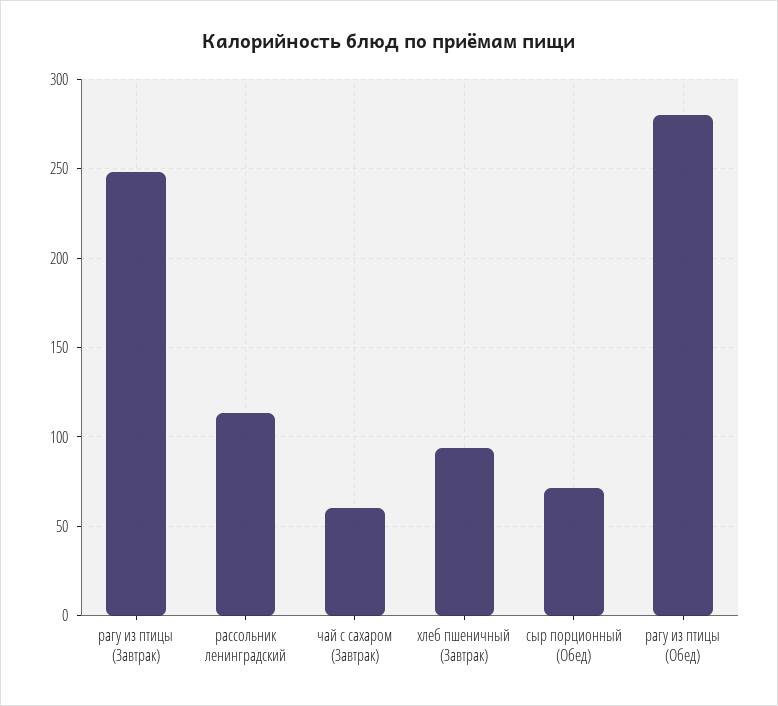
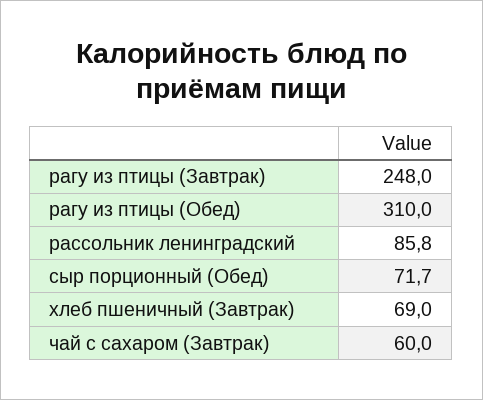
  {
    "рагу из птицы (Завтрак)": 248,
-   "рассольник ленинградский": 115,
+   "рассольник ленинградский": 85.8,
    "чай с сахаром (Завтрак)": 60,
-   "хлеб пшеничный (Завтрак)": 95,
+   "хлеб пшеничный (Завтрак)": 69,
    "сыр порционный (Обед)": 71.7,
-   "рагу из птицы (Обед)": 280
+   "рагу из птицы (Обед)": 310
  }

